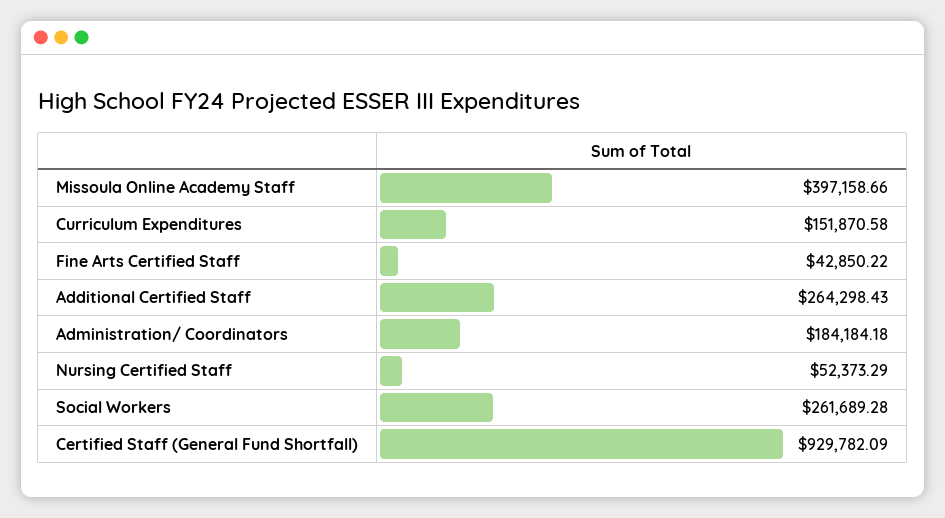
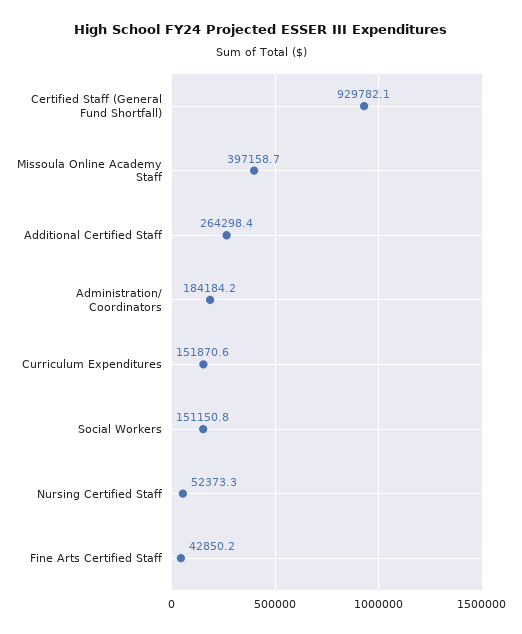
  {
    "Missoula Online Academy Staff": 397158.66,
    "Curriculum Expenditures": 151870.58,
    "Fine Arts Certified Staff": 42850.22,
    "Additional Certified Staff": 264298.43,
    "Administration/ Coordinators": 184184.18,
    "Nursing Certified Staff": 52373.29,
-   "Social Workers": 261689.28,
+   "Social Workers": 151150.8,
    "Certified Staff (General Fund Shortfall)": 929782.09
  }

